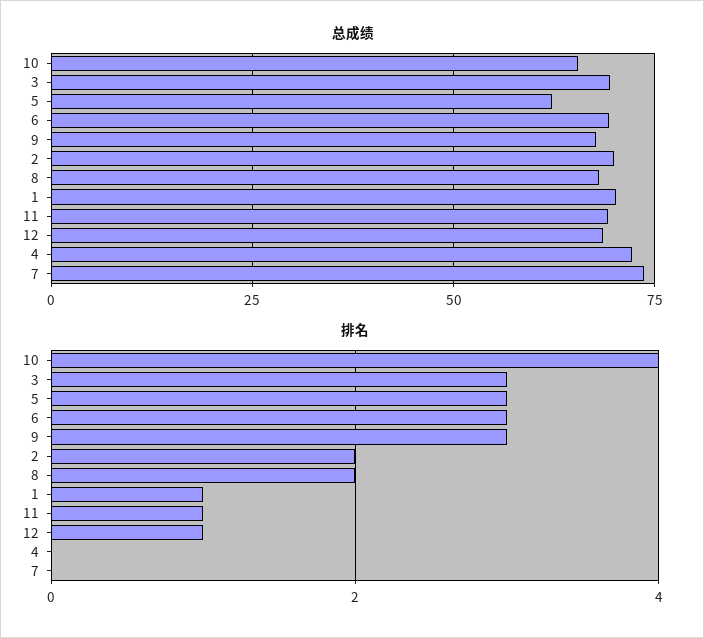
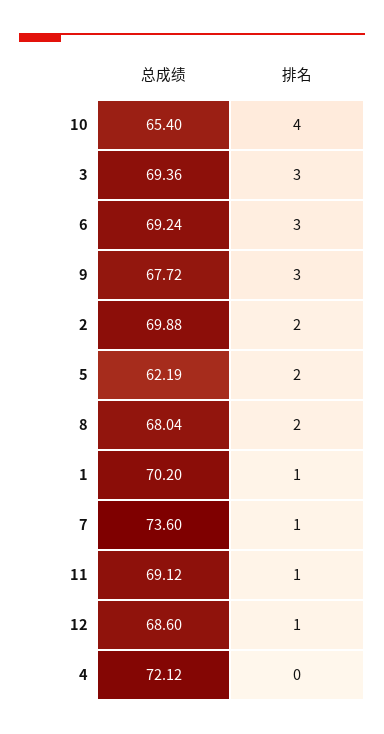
  {
    "总成绩": {
      "10": 65.4,
      "3": 69.36,
      "5": 62.19,
      "6": 69.24,
      "9": 67.72,
      "2": 69.88,
      "8": 68.04,
      "1": 70.2,
      "11": 69.12,
      "12": 68.6,
      "4": 72.12,
      "7": 73.6
    },
    "排名": {
      "10": 4,
      "3": 3,
-     "5": 3,
+     "5": 2,
      "6": 3,
      "9": 3,
      "2": 2,
      "8": 2,
      "1": 1,
      "11": 1,
      "12": 1,
      "4": 0,
-     "7": 0
+     "7": 1
    }
  }

